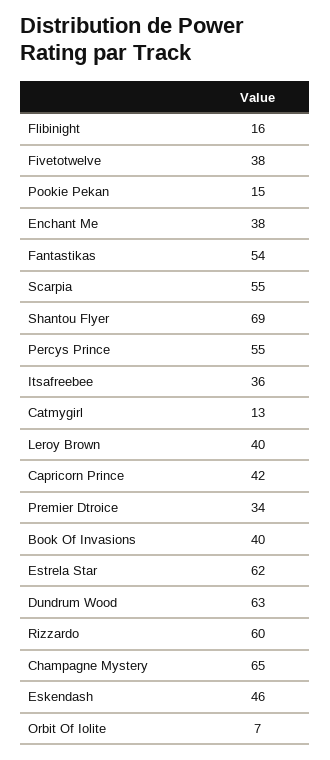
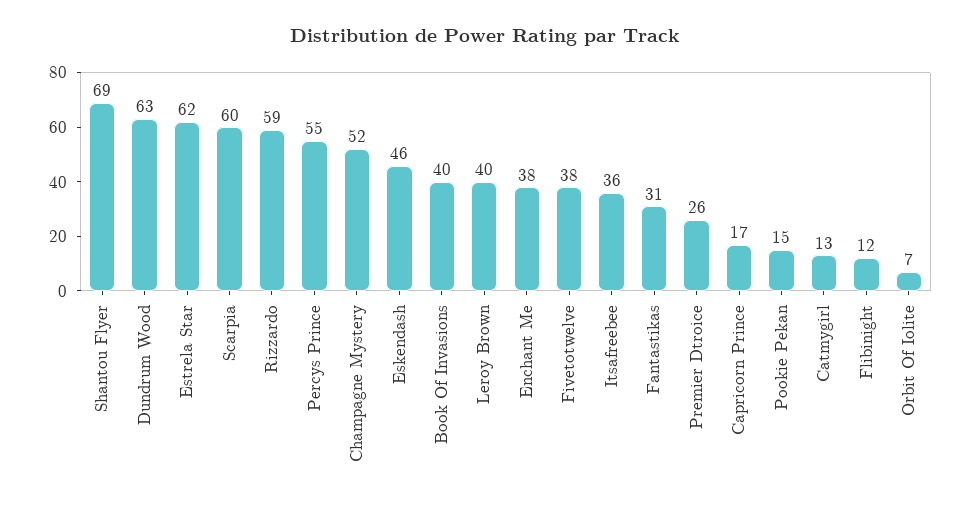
  {
-   "Flibinight": 16,
+   "Flibinight": 12,
    "Fivetotwelve": 38,
    "Pookie Pekan": 15,
    "Enchant Me": 38,
-   "Fantastikas": 54,
+   "Fantastikas": 31,
-   "Scarpia": 55,
+   "Scarpia": 60,
    "Shantou Flyer": 69,
    "Percys Prince": 55,
    "Itsafreebee": 36,
    "Catmygirl": 13,
    "Leroy Brown": 40,
-   "Capricorn Prince": 42,
+   "Capricorn Prince": 17,
-   "Premier Dtroice": 34,
+   "Premier Dtroice": 26,
    "Book Of Invasions": 40,
    "Estrela Star": 62,
    "Dundrum Wood": 63,
-   "Rizzardo": 60,
+   "Rizzardo": 59,
-   "Champagne Mystery": 65,
+   "Champagne Mystery": 52,
    "Eskendash": 46,
    "Orbit Of Iolite": 7
  }

